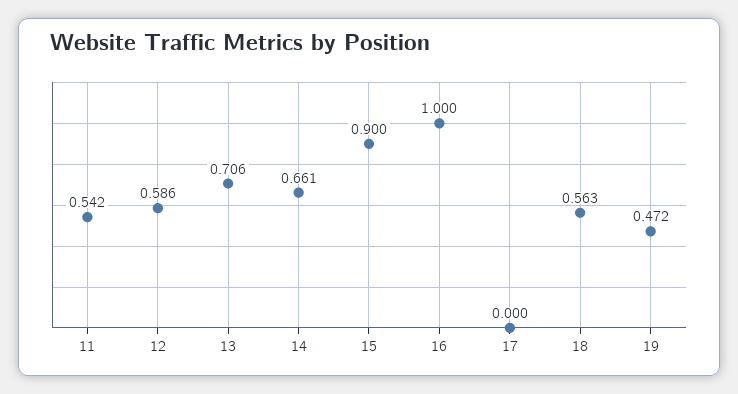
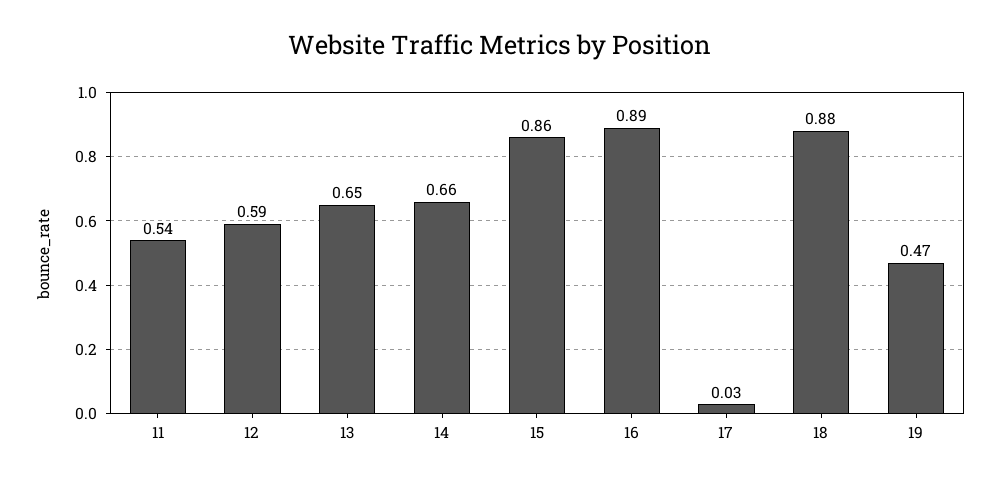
  {
    "11": 0.542,
    "12": 0.586,
-   "13": 0.706,
+   "13": 0.65,
    "14": 0.661,
-   "15": 0.9,
+   "15": 0.86,
-   "16": 1,
+   "16": 0.89,
-   "17": 0,
+   "17": 0.03,
-   "18": 0.563,
+   "18": 0.88,
    "19": 0.472
  }

